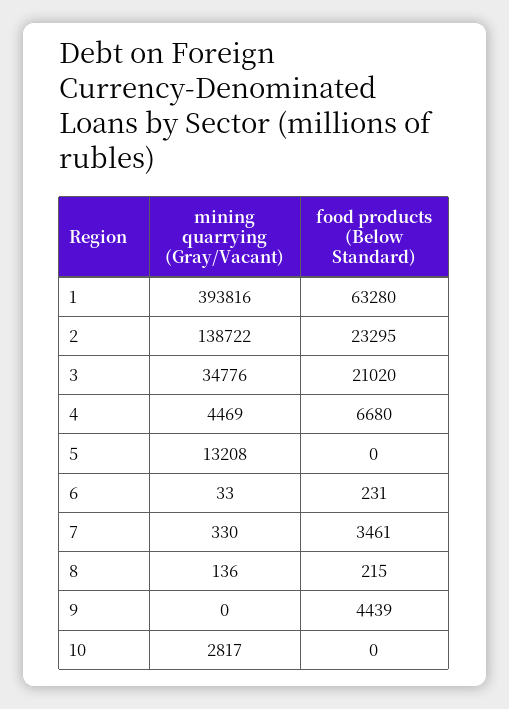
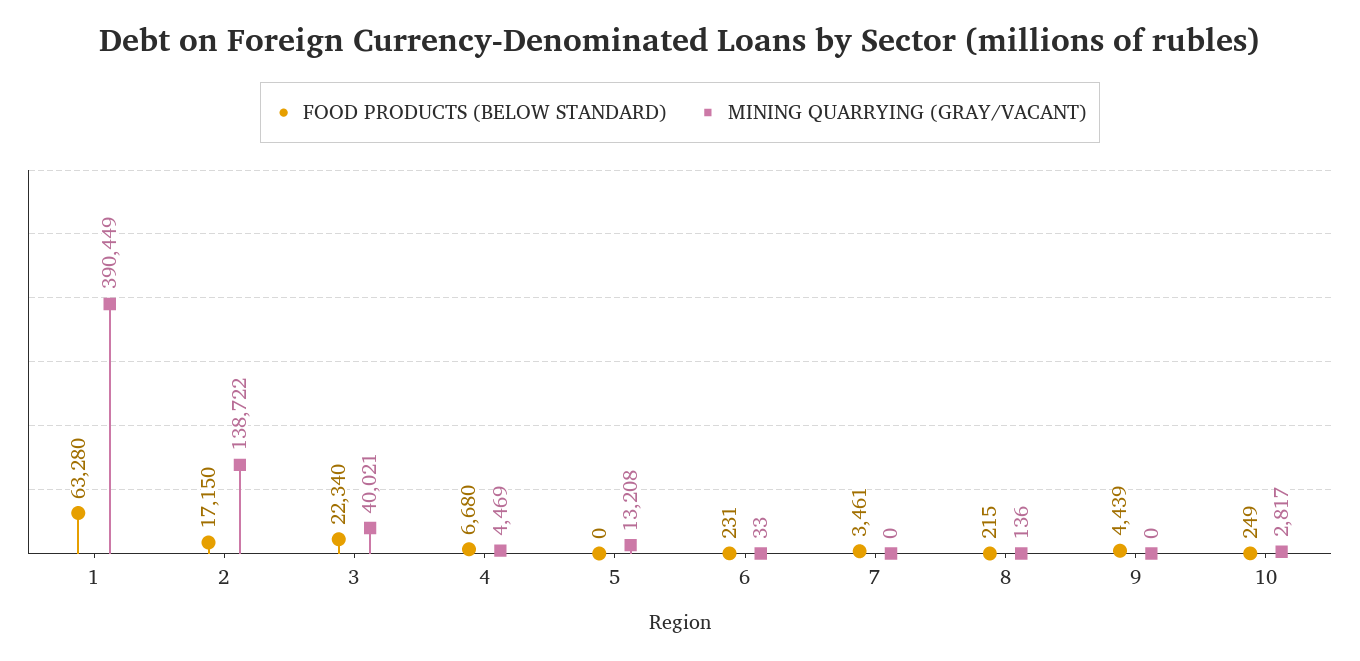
  {
    "mining quarrying (Gray/Vacant)": {
-     "1": 393816,
+     "1": 390449,
      "2": 138722,
-     "3": 34776,
+     "3": 40021,
      "4": 4469,
      "5": 13208,
      "6": 33,
-     "7": 330,
+     "7": 0,
      "8": 136,
      "9": 0,
      "10": 2817
    },
    "food products (Below Standard)": {
      "1": 63280,
-     "2": 23295,
+     "2": 17150,
-     "3": 21020,
+     "3": 22340,
      "4": 6680,
      "5": 0,
      "6": 231,
      "7": 3461,
      "8": 215,
      "9": 4439,
-     "10": 0
+     "10": 249
    }
  }

